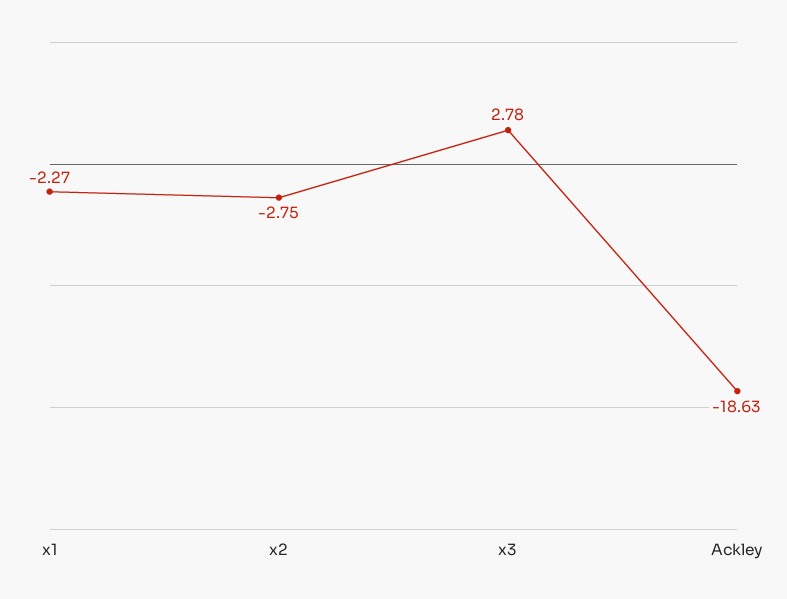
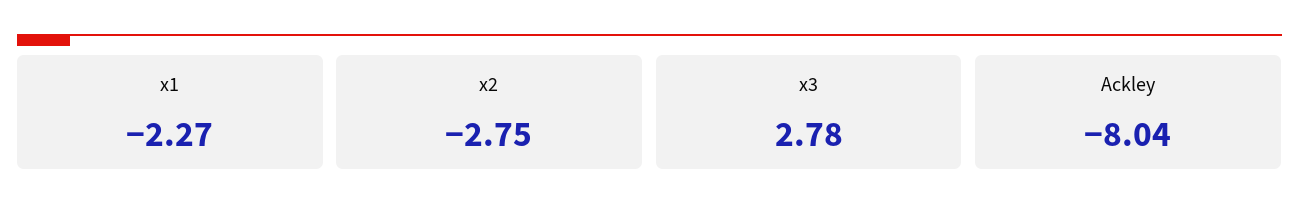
  {
    "x1": -2.27,
    "x2": -2.75,
    "x3": 2.78,
-   "Ackley": -18.63
+   "Ackley": -8.04
  }

